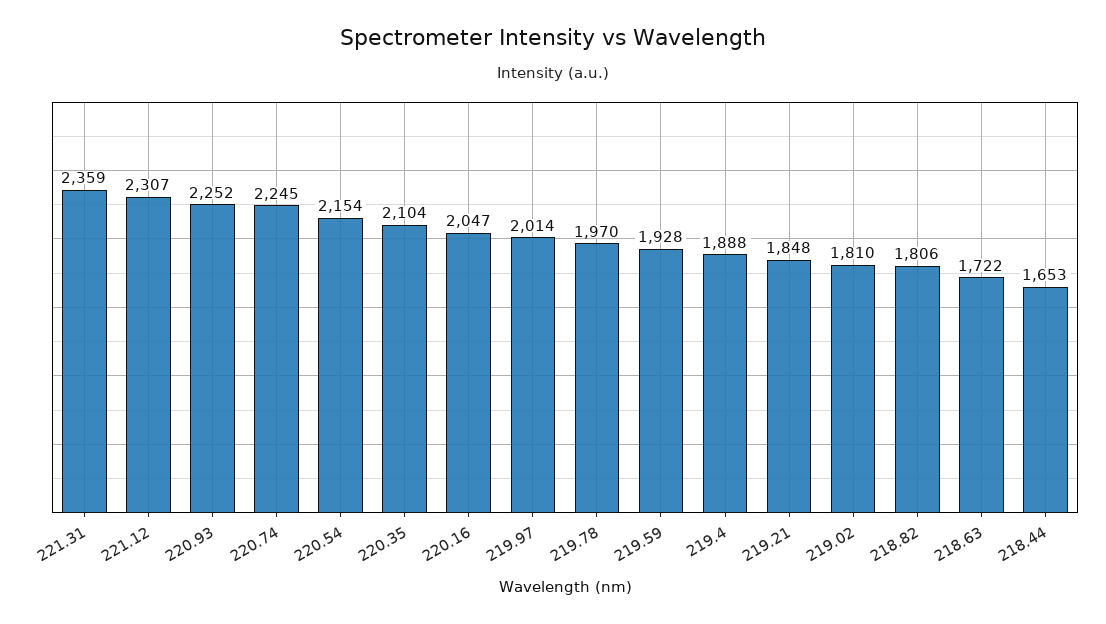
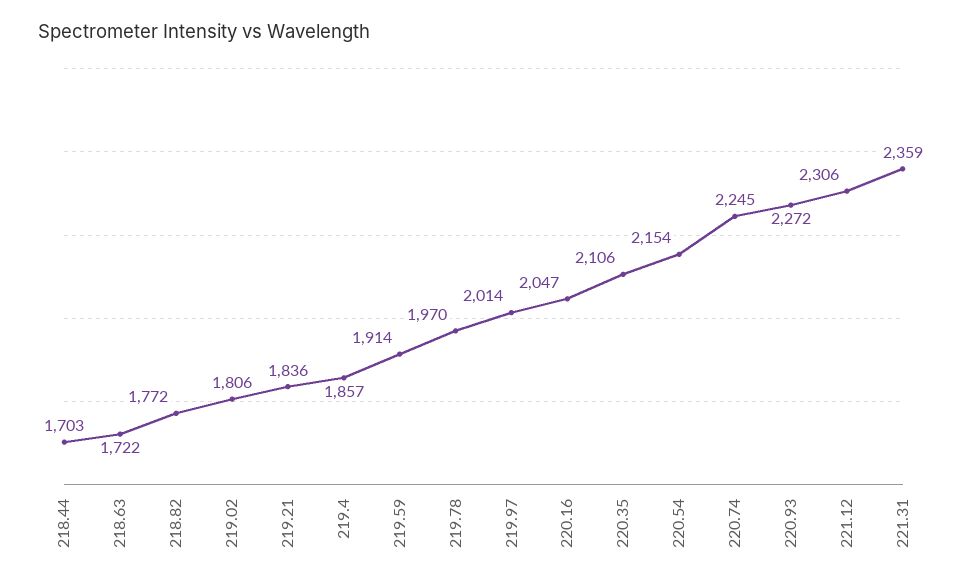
  {
    "221.31": 2359,
-   "221.12": 2307,
+   "221.12": 2306,
-   "220.93": 2252,
+   "220.93": 2272,
    "220.74": 2245,
    "220.54": 2154,
-   "220.35": 2104,
+   "220.35": 2106,
    "220.16": 2047,
    "219.97": 2014,
    "219.78": 1970,
-   "219.59": 1928,
+   "219.59": 1914,
-   "219.4": 1888,
+   "219.4": 1857,
-   "219.21": 1848,
+   "219.21": 1836,
-   "219.02": 1810,
+   "219.02": 1806,
-   "218.82": 1806,
+   "218.82": 1772,
    "218.63": 1722,
-   "218.44": 1653
+   "218.44": 1703
  }

